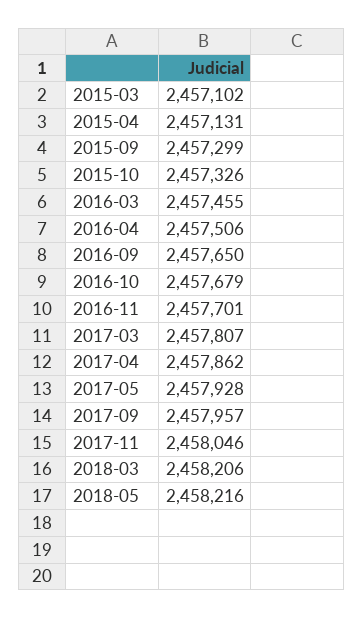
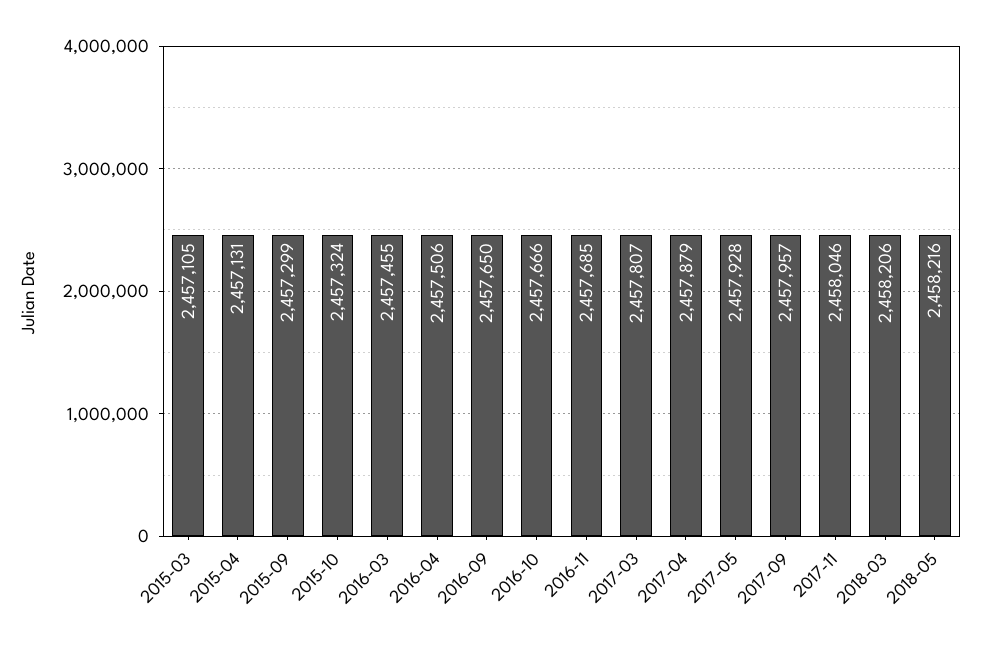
  {
-   "2015-03": 2457102,
+   "2015-03": 2457105,
    "2015-04": 2457131,
    "2015-09": 2457299,
-   "2015-10": 2457326,
+   "2015-10": 2457324,
    "2016-03": 2457455,
    "2016-04": 2457506,
    "2016-09": 2457650,
-   "2016-10": 2457679,
+   "2016-10": 2457666,
-   "2016-11": 2457701,
+   "2016-11": 2457685,
    "2017-03": 2457807,
-   "2017-04": 2457862,
+   "2017-04": 2457879,
    "2017-05": 2457928,
    "2017-09": 2457957,
    "2017-11": 2458046,
    "2018-03": 2458206,
    "2018-05": 2458216
  }

